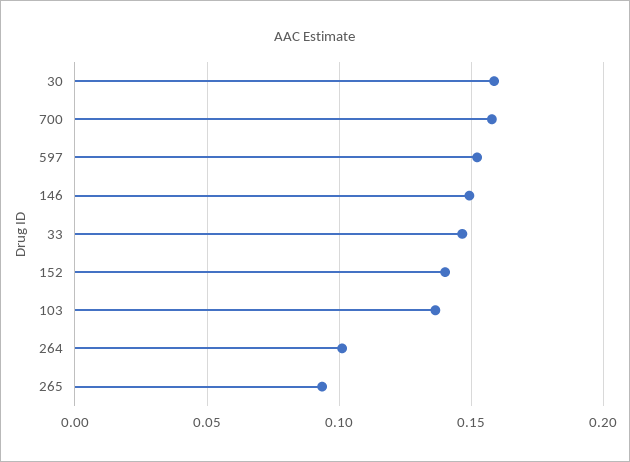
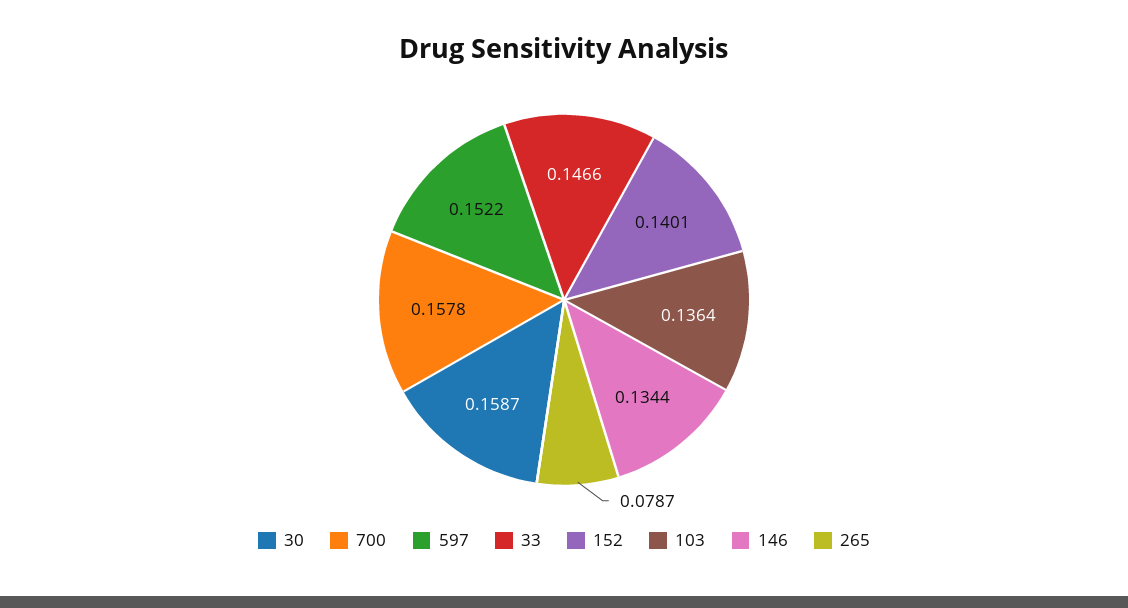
  {
    "30": 0.1587,
    "700": 0.1578,
    "597": 0.1522,
-   "146": 0.15,
+   "146": 0.1344,
    "33": 0.1466,
    "152": 0.1401,
    "103": 0.1364,
-   "264": 0.1,
-   "265": 0.095
+   "265": 0.0787
  }

